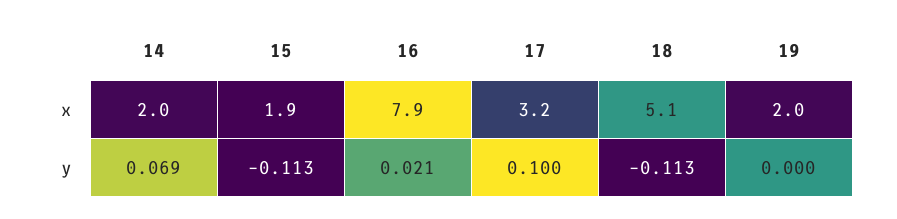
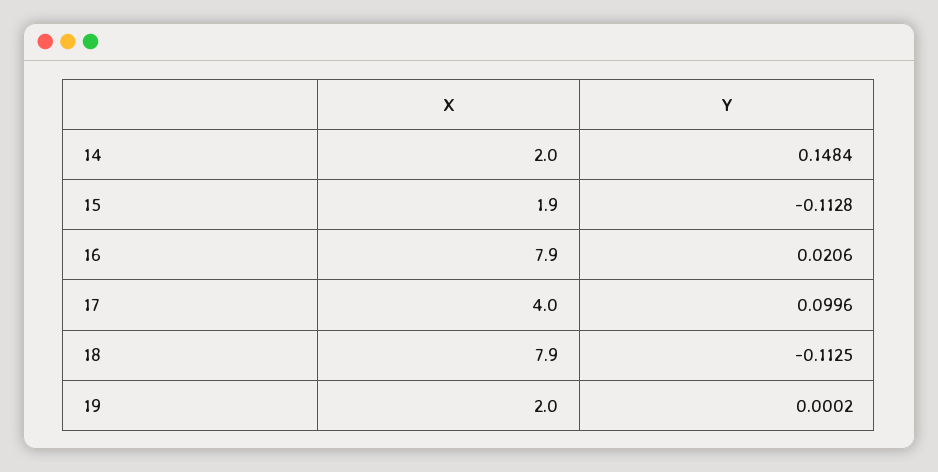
  {
    "14": {
      "x": 2,
-     "y": 0.069
+     "y": 0.1484
    },
    "15": {
      "x": 1.9,
      "y": -0.1128
    },
    "16": {
      "x": 7.9,
      "y": 0.0206
    },
    "17": {
-     "x": 3.2,
+     "x": 4,
      "y": 0.0996
    },
    "18": {
-     "x": 5.1,
+     "x": 7.9,
      "y": -0.1125
    },
    "19": {
      "x": 2,
      "y": 0.0002
    }
  }

